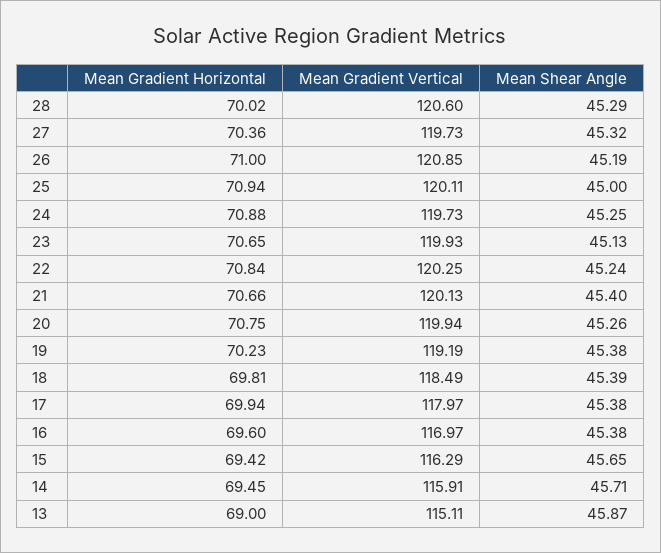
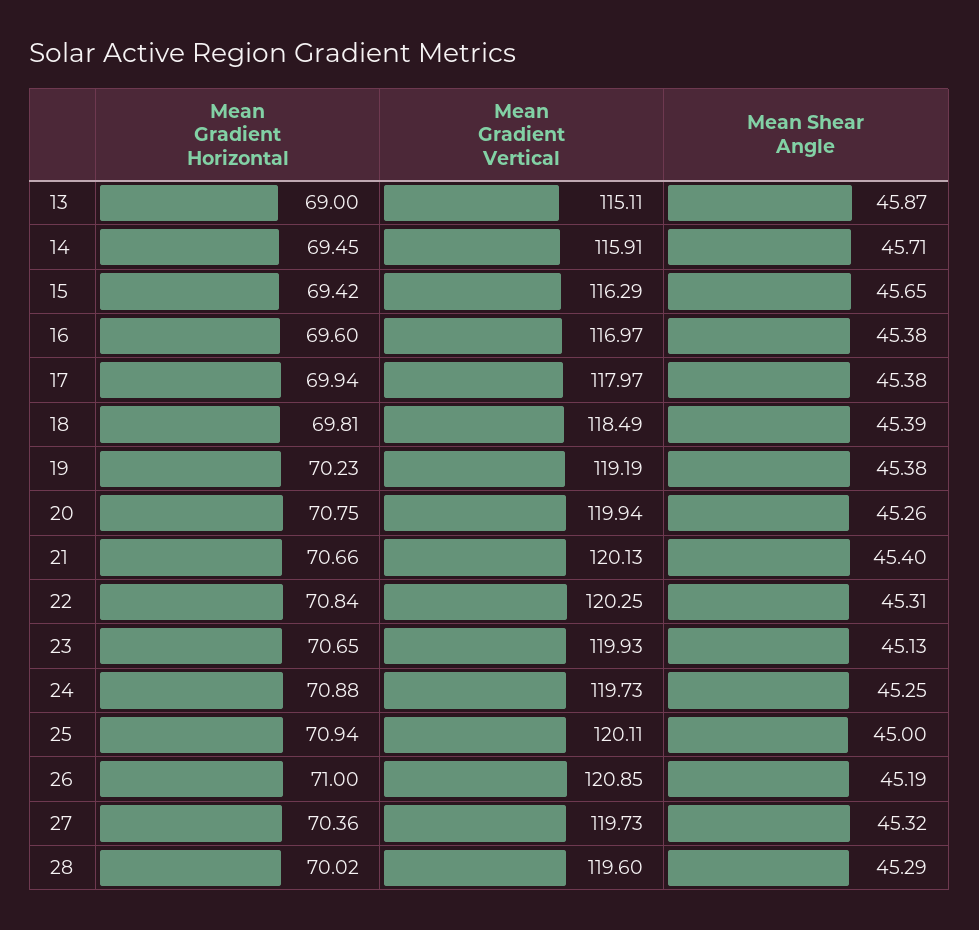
  {
    "Mean Gradient Horizontal": {
      "28": 70.02,
      "27": 70.36,
      "26": 71,
      "25": 70.94,
      "24": 70.88,
      "23": 70.65,
      "22": 70.84,
      "21": 70.66,
      "20": 70.75,
      "19": 70.23,
      "18": 69.81,
      "17": 69.94,
      "16": 69.6,
      "15": 69.42,
      "14": 69.45,
      "13": 69
    },
    "Mean Gradient Vertical": {
-     "28": 120.6,
+     "28": 119.6,
      "27": 119.73,
      "26": 120.85,
      "25": 120.11,
      "24": 119.73,
      "23": 119.93,
      "22": 120.25,
      "21": 120.13,
      "20": 119.94,
      "19": 119.19,
      "18": 118.49,
      "17": 117.97,
      "16": 116.97,
      "15": 116.29,
      "14": 115.91,
      "13": 115.11
    },
    "Mean Shear Angle": {
      "28": 45.29,
      "27": 45.32,
      "26": 45.19,
      "25": 45,
      "24": 45.25,
      "23": 45.13,
-     "22": 45.24,
+     "22": 45.31,
      "21": 45.4,
      "20": 45.26,
      "19": 45.38,
      "18": 45.39,
      "17": 45.38,
      "16": 45.38,
      "15": 45.65,
      "14": 45.71,
      "13": 45.87
    }
  }

